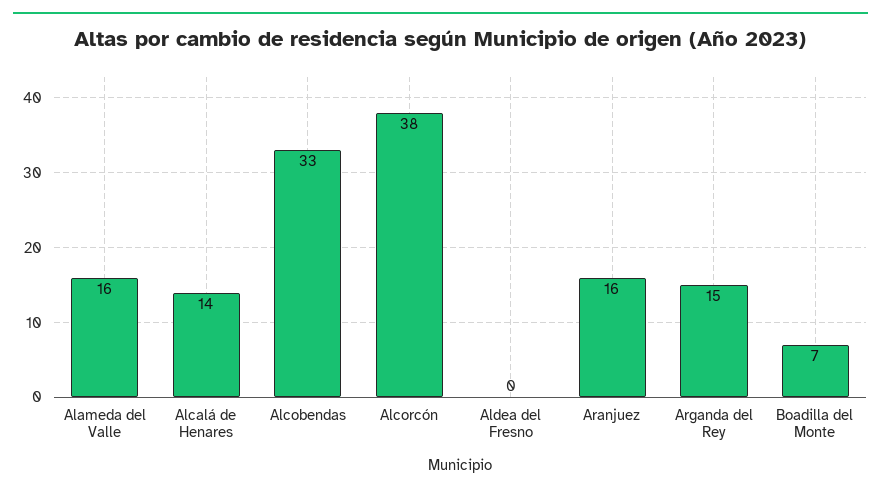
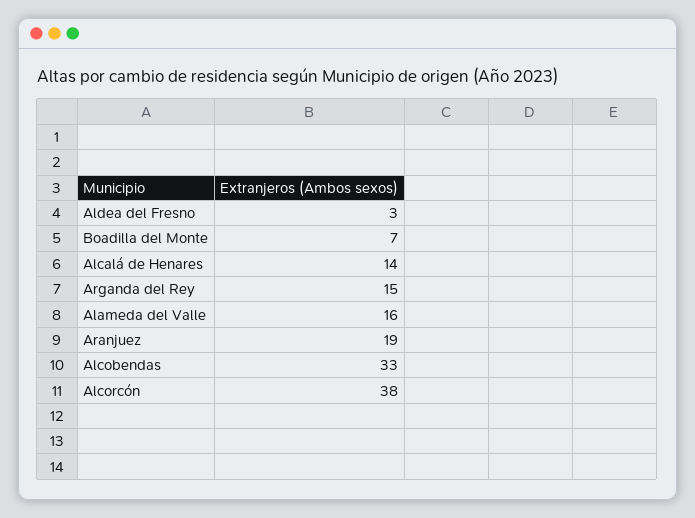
  {
    "Alameda del Valle": 16,
    "Alcalá de Henares": 14,
    "Alcobendas": 33,
    "Alcorcón": 38,
-   "Aldea del Fresno": 0,
+   "Aldea del Fresno": 3,
-   "Aranjuez": 16,
+   "Aranjuez": 19,
    "Arganda del Rey": 15,
    "Boadilla del Monte": 7
  }

